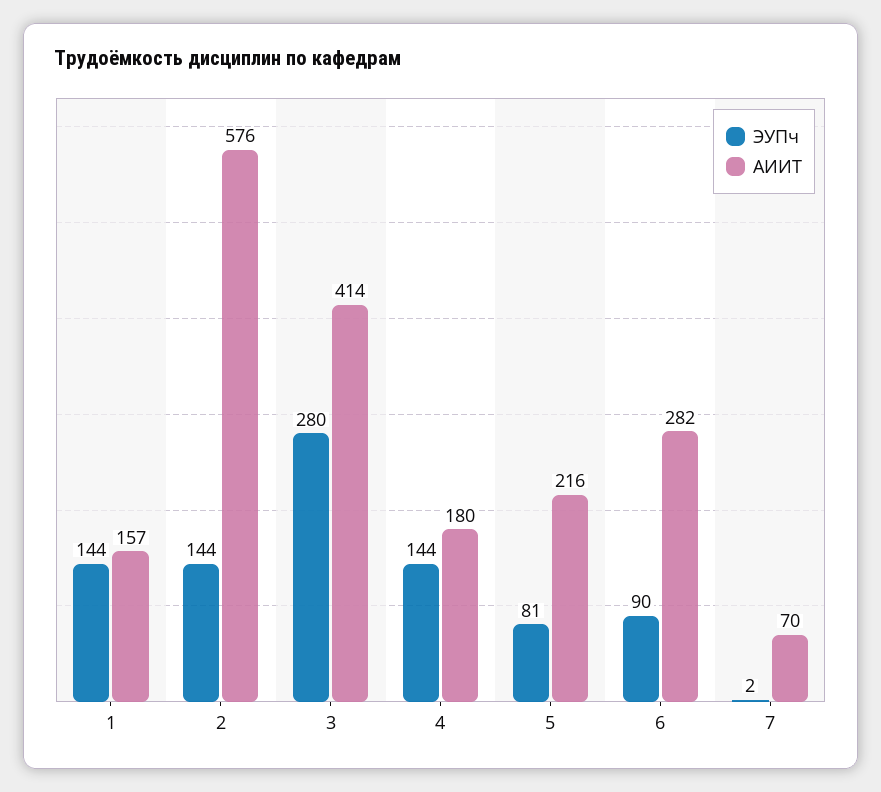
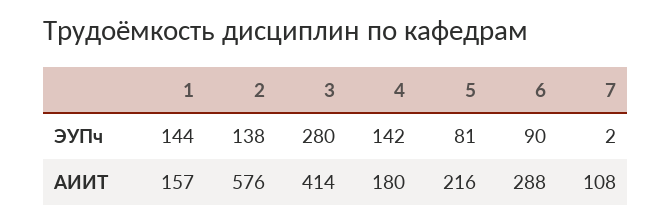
  {
    "ЭУПч": {
      "1": 144,
-     "2": 144,
+     "2": 138,
      "3": 280,
-     "4": 144,
+     "4": 142,
      "5": 81,
      "6": 90,
      "7": 2
    },
    "АИИТ": {
      "1": 157,
      "2": 576,
      "3": 414,
      "4": 180,
      "5": 216,
-     "6": 282,
+     "6": 288,
-     "7": 70
+     "7": 108
    }
  }

